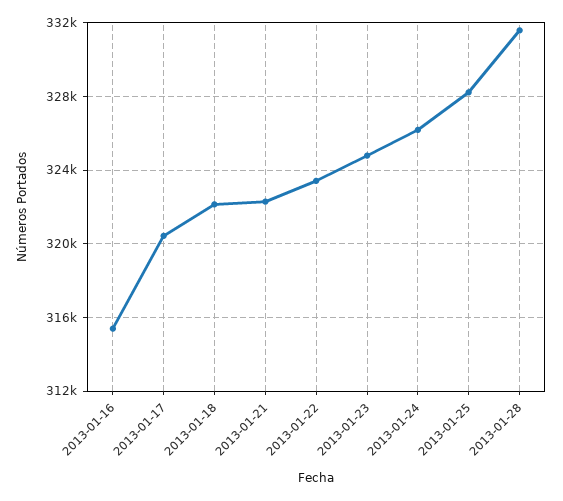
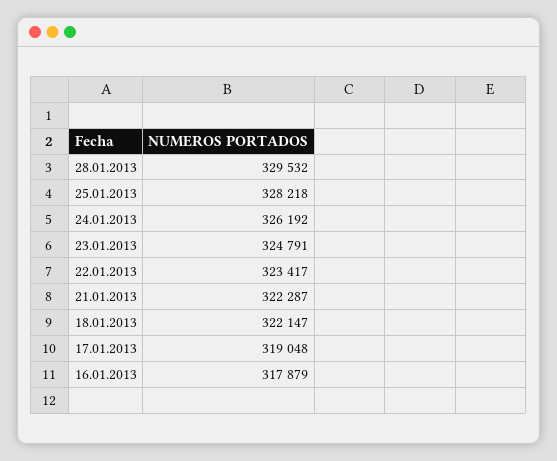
  {
-   "2013-01-16": 315500,
+   "2013-01-16": 317879,
-   "2013-01-17": 320500,
+   "2013-01-17": 319048,
    "2013-01-18": 322147,
    "2013-01-21": 322287,
    "2013-01-22": 323417,
    "2013-01-23": 324791,
    "2013-01-24": 326192,
    "2013-01-25": 328218,
-   "2013-01-28": 331500
+   "2013-01-28": 329532
  }

